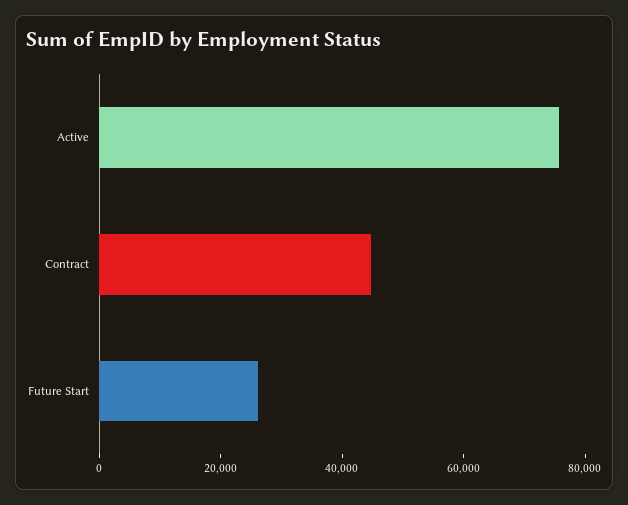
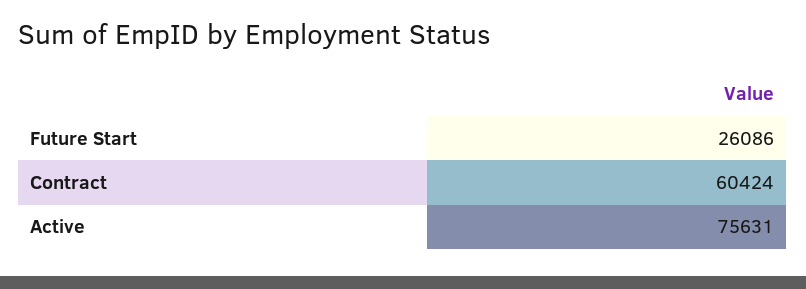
  {
    "Active": 75631,
-   "Contract": 45000,
+   "Contract": 60424,
    "Future Start": 26086
  }

